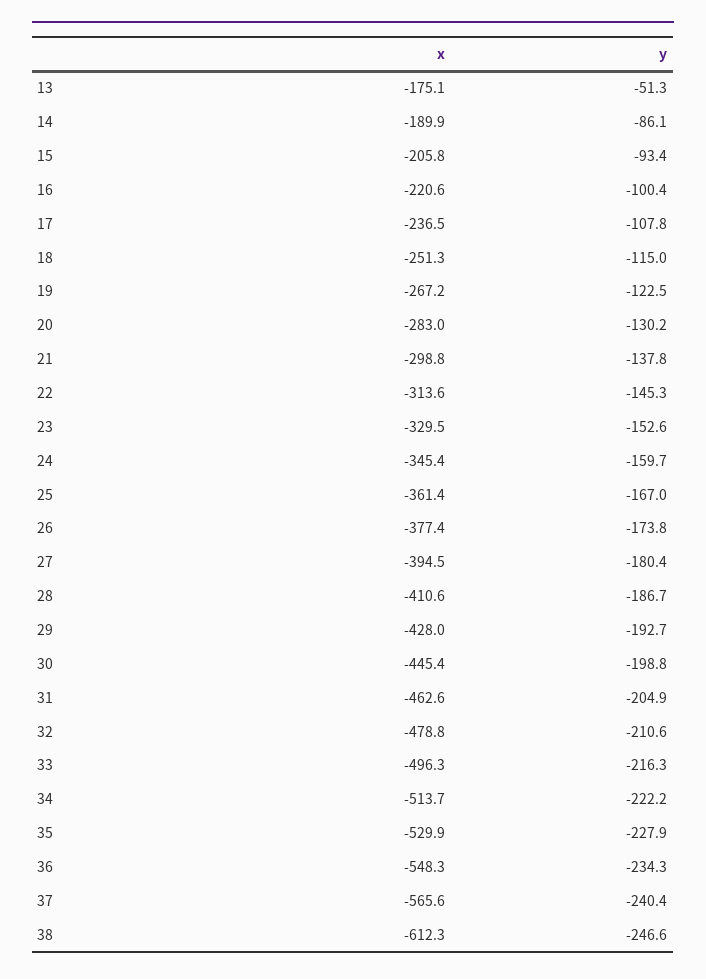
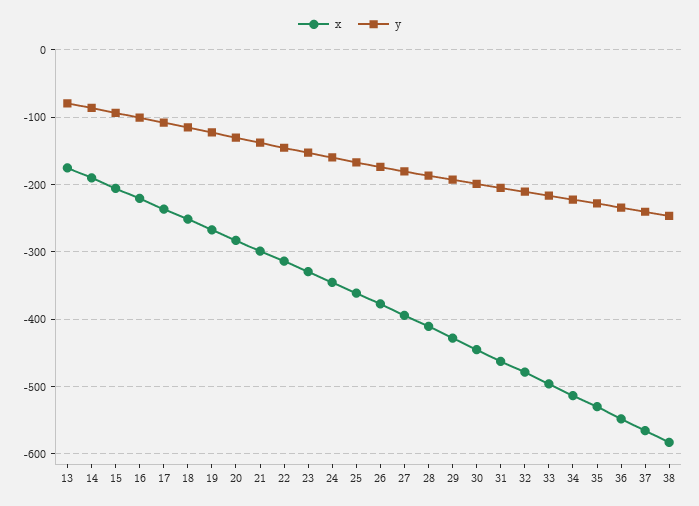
  {
    "x": {
      "13": -175.1,
      "14": -189.9,
      "15": -205.8,
      "16": -220.6,
      "17": -236.5,
      "18": -251.3,
      "19": -267.2,
      "20": -283,
      "21": -298.8,
      "22": -313.6,
      "23": -329.5,
      "24": -345.4,
      "25": -361.4,
      "26": -377.4,
      "27": -394.5,
      "28": -410.6,
      "29": -428,
      "30": -445.4,
      "31": -462.6,
      "32": -478.8,
      "33": -496.3,
      "34": -513.7,
      "35": -529.9,
      "36": -548.3,
      "37": -565.6,
-     "38": -612.3
+     "38": -580
    },
    "y": {
-     "13": -51.3,
+     "13": -80,
      "14": -86.1,
      "15": -93.4,
      "16": -100.4,
      "17": -107.8,
      "18": -115,
      "19": -122.5,
      "20": -130.2,
      "21": -137.8,
      "22": -145.3,
      "23": -152.6,
      "24": -159.7,
      "25": -167,
      "26": -173.8,
      "27": -180.4,
      "28": -186.7,
      "29": -192.7,
      "30": -198.8,
      "31": -204.9,
      "32": -210.6,
      "33": -216.3,
      "34": -222.2,
      "35": -227.9,
      "36": -234.3,
      "37": -240.4,
      "38": -246.6
    }
  }

